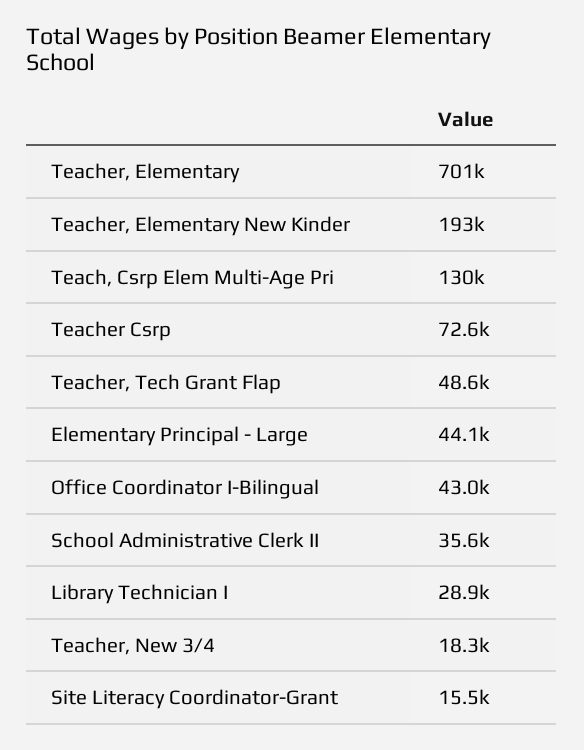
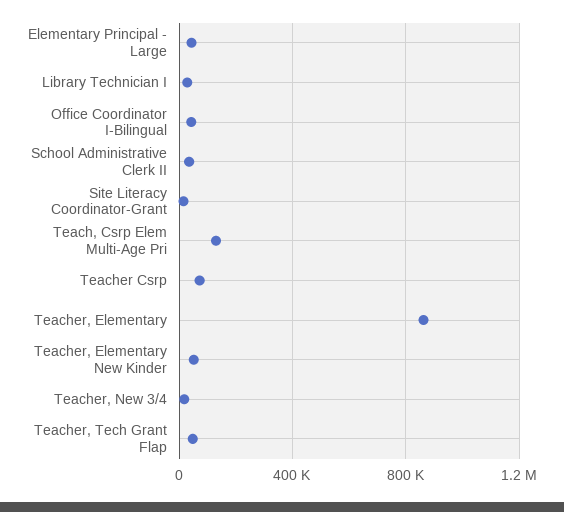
  {
-   "Teacher, Elementary": 701000,
+   "Teacher, Elementary": 850000,
-   "Teacher, Elementary New Kinder": 193000,
+   "Teacher, Elementary New Kinder": 50000,
    "Teach, Csrp Elem Multi-Age Pri": 130000,
    "Teacher Csrp": 72600,
    "Teacher, Tech Grant Flap": 48600,
    "Elementary Principal - Large": 44100,
    "Office Coordinator I-Bilingual": 43000,
    "School Administrative Clerk II": 35600,
    "Library Technician I": 28900,
    "Teacher, New 3/4": 18300,
    "Site Literacy Coordinator-Grant": 15500
  }

